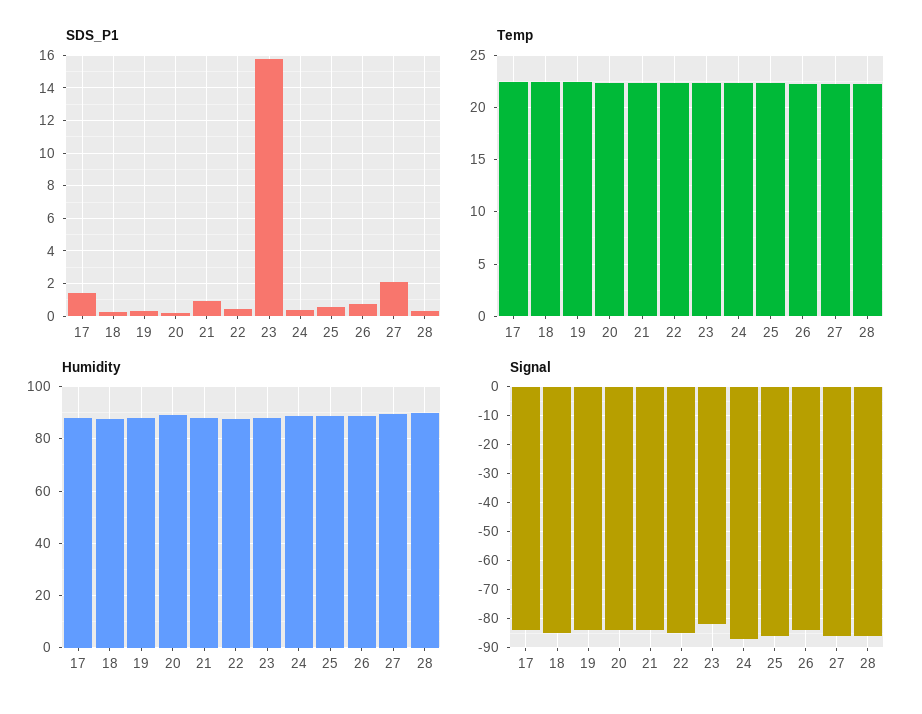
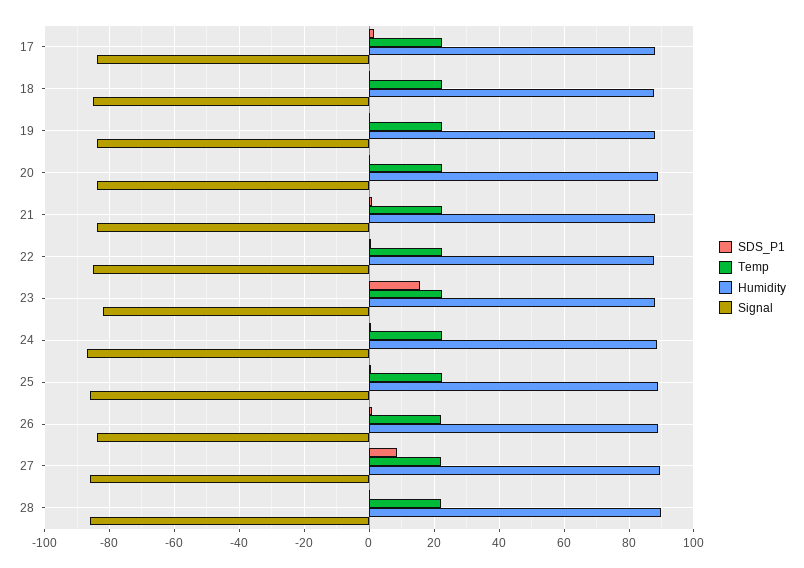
  {
    "SDS_P1": {
      "17": 1.5,
      "18": 0.5,
      "19": 0.5,
      "20": 0,
      "21": 1,
      "22": 0.5,
      "23": 16,
      "24": 0.5,
      "25": 0.5,
      "26": 0.5,
-     "27": 2,
+     "27": 8,
      "28": 0.5
    },
    "Temp": {
      "17": 22,
      "18": 22,
      "19": 22,
      "20": 22,
      "21": 22,
      "22": 22,
      "23": 22,
      "24": 22,
      "25": 22,
      "26": 22,
      "27": 22,
      "28": 22
    },
    "Humidity": {
      "17": 88,
      "18": 88,
      "19": 88,
      "20": 90,
      "21": 88,
      "22": 88,
      "23": 88,
      "24": 88,
      "25": 88,
      "26": 88,
      "27": 90,
      "28": 90
    },
    "Signal": {
      "17": -84,
      "18": -86,
      "19": -84,
      "20": -84,
      "21": -84,
      "22": -86,
      "23": -82,
      "24": -88,
      "25": -86,
      "26": -84,
      "27": -86,
      "28": -86
    }
  }

